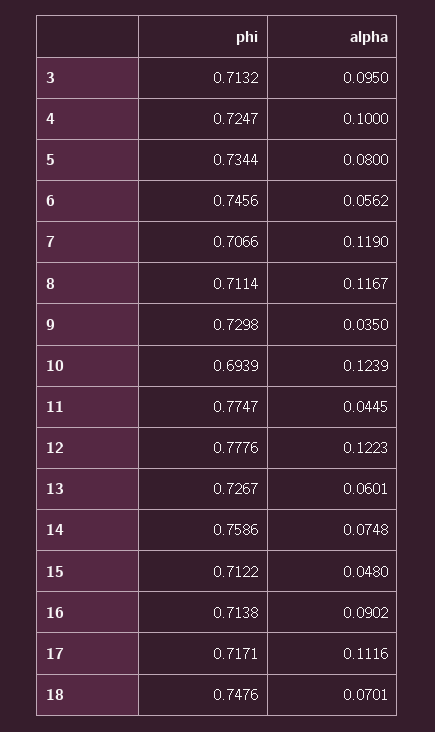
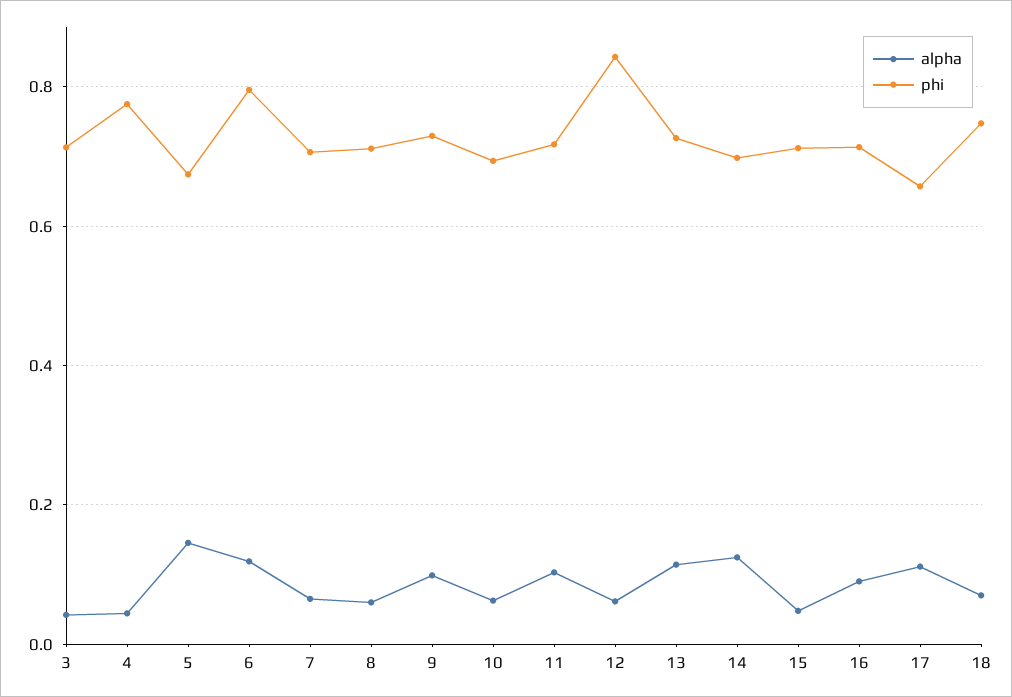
  {
    "phi": {
      "3": 0.7132,
-     "4": 0.7247,
+     "4": 0.78,
-     "5": 0.7344,
+     "5": 0.68,
-     "6": 0.7456,
+     "6": 0.8,
      "7": 0.7066,
      "8": 0.7114,
      "9": 0.7298,
      "10": 0.6939,
-     "11": 0.7747,
+     "11": 0.72,
-     "12": 0.7776,
+     "12": 0.84,
      "13": 0.7267,
-     "14": 0.7586,
+     "14": 0.7,
      "15": 0.7122,
      "16": 0.7138,
-     "17": 0.7171,
+     "17": 0.66,
      "18": 0.7476
    },
    "alpha": {
-     "3": 0.095,
+     "3": 0.04,
-     "4": 0.1,
+     "4": 0.04,
-     "5": 0.08,
+     "5": 0.14,
-     "6": 0.0562,
+     "6": 0.12,
-     "7": 0.119,
+     "7": 0.06,
-     "8": 0.1167,
+     "8": 0.06,
-     "9": 0.035,
+     "9": 0.1,
-     "10": 0.1239,
+     "10": 0.06,
-     "11": 0.0445,
+     "11": 0.1,
-     "12": 0.1223,
+     "12": 0.06,
-     "13": 0.0601,
+     "13": 0.12,
-     "14": 0.0748,
+     "14": 0.12,
      "15": 0.048,
      "16": 0.0902,
      "17": 0.1116,
      "18": 0.0701
    }
  }

